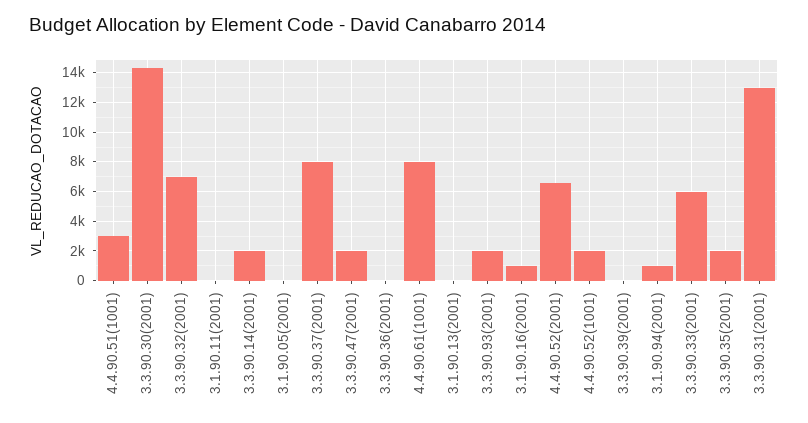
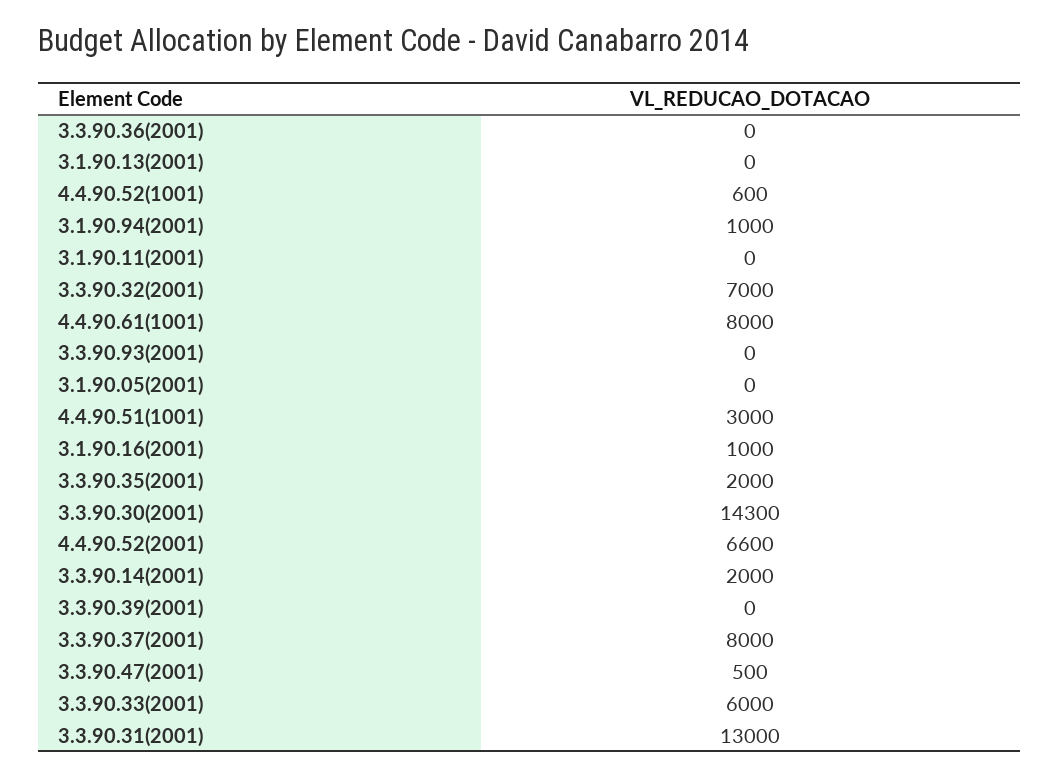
  {
    "4.4.90.51(1001)": 3000,
    "3.3.90.30(2001)": 14300,
    "3.3.90.32(2001)": 7000,
    "3.1.90.11(2001)": 0,
    "3.3.90.14(2001)": 2000,
    "3.1.90.05(2001)": 0,
    "3.3.90.37(2001)": 8000,
-   "3.3.90.47(2001)": 2000,
+   "3.3.90.47(2001)": 500,
    "3.3.90.36(2001)": 0,
    "4.4.90.61(1001)": 8000,
    "3.1.90.13(2001)": 0,
-   "3.3.90.93(2001)": 2000,
+   "3.3.90.93(2001)": 0,
    "3.1.90.16(2001)": 1000,
    "4.4.90.52(2001)": 6600,
-   "4.4.90.52(1001)": 2000,
+   "4.4.90.52(1001)": 600,
    "3.3.90.39(2001)": 0,
    "3.1.90.94(2001)": 1000,
    "3.3.90.33(2001)": 6000,
    "3.3.90.35(2001)": 2000,
    "3.3.90.31(2001)": 13000
  }

